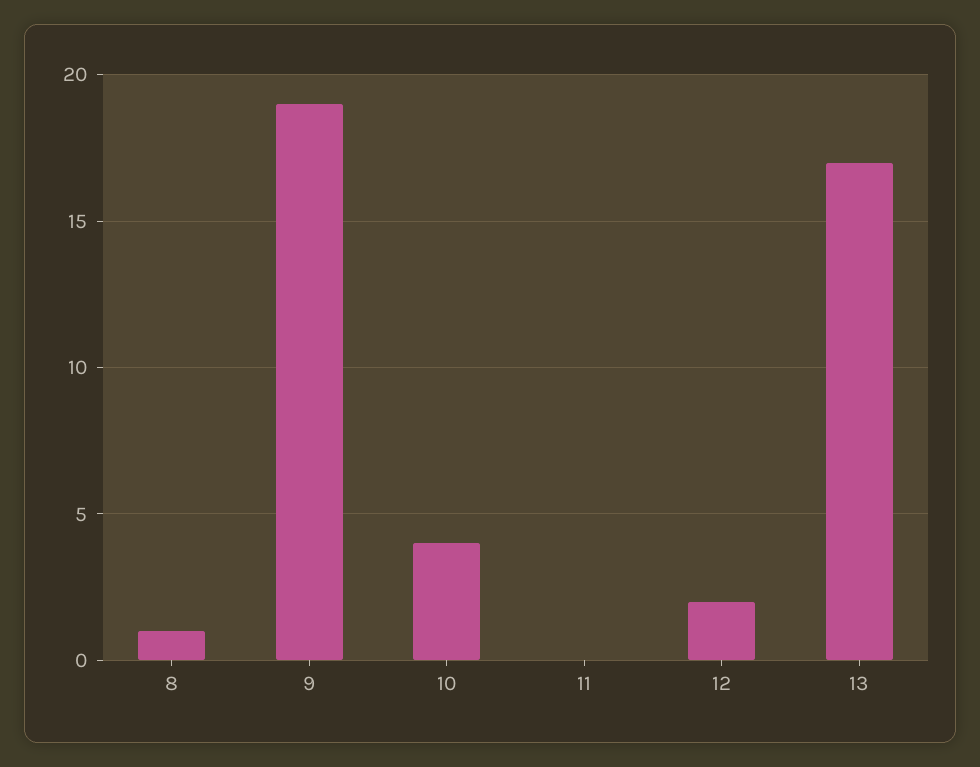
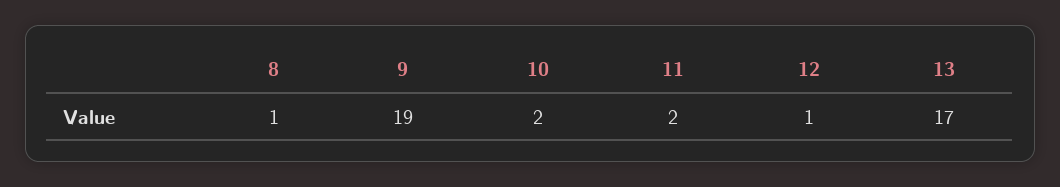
  {
    "8": 1,
    "9": 19,
-   "10": 4,
+   "10": 2,
-   "11": 0,
+   "11": 2,
-   "12": 2,
+   "12": 1,
    "13": 17
  }

